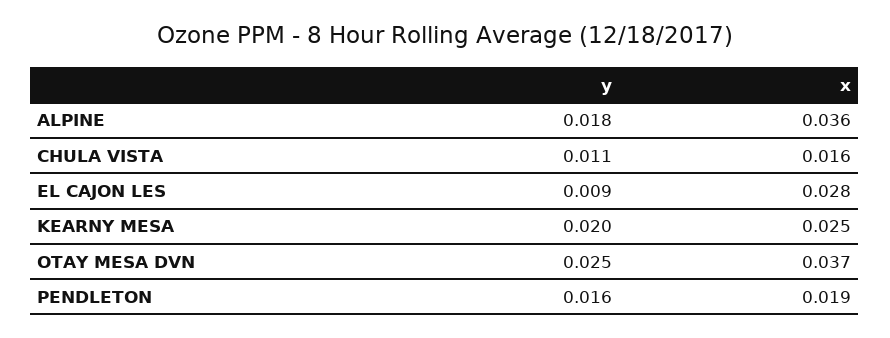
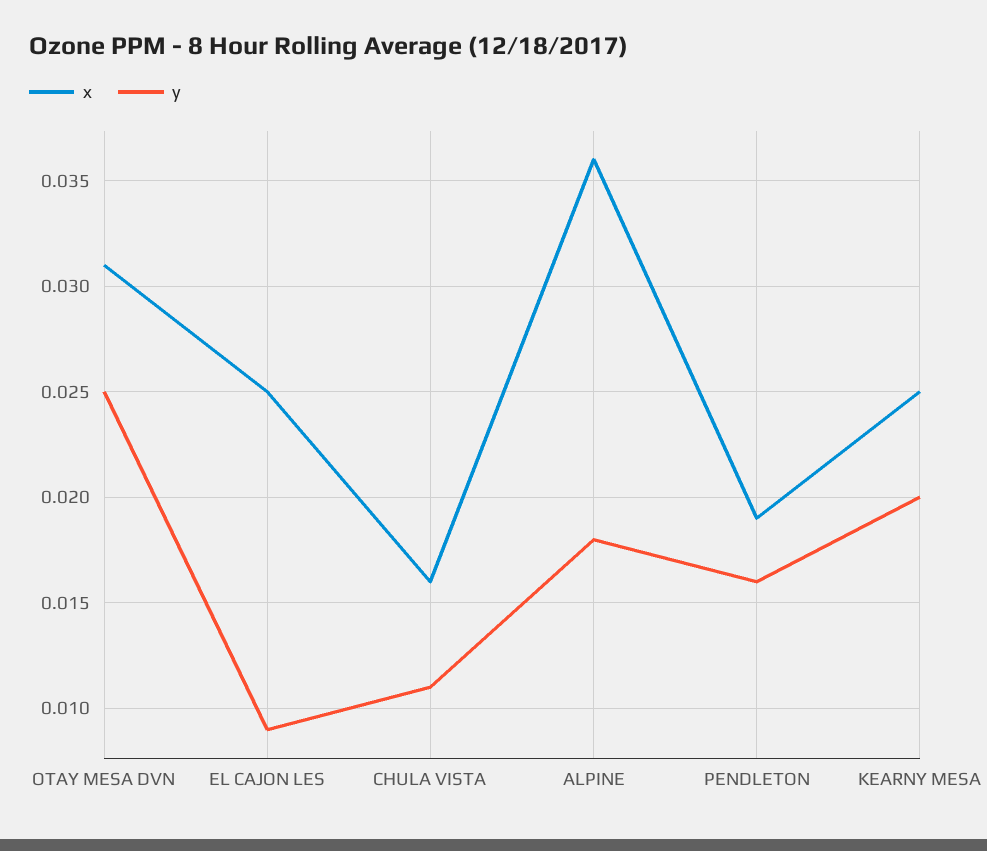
  {
    "y": {
      "ALPINE": 0.018,
      "CHULA VISTA": 0.011,
      "EL CAJON LES": 0.009,
      "KEARNY MESA": 0.02,
      "OTAY MESA DVN": 0.025,
      "PENDLETON": 0.016
    },
    "x": {
      "ALPINE": 0.036,
      "CHULA VISTA": 0.016,
-     "EL CAJON LES": 0.028,
+     "EL CAJON LES": 0.025,
      "KEARNY MESA": 0.025,
-     "OTAY MESA DVN": 0.037,
+     "OTAY MESA DVN": 0.031,
      "PENDLETON": 0.019
    }
  }

